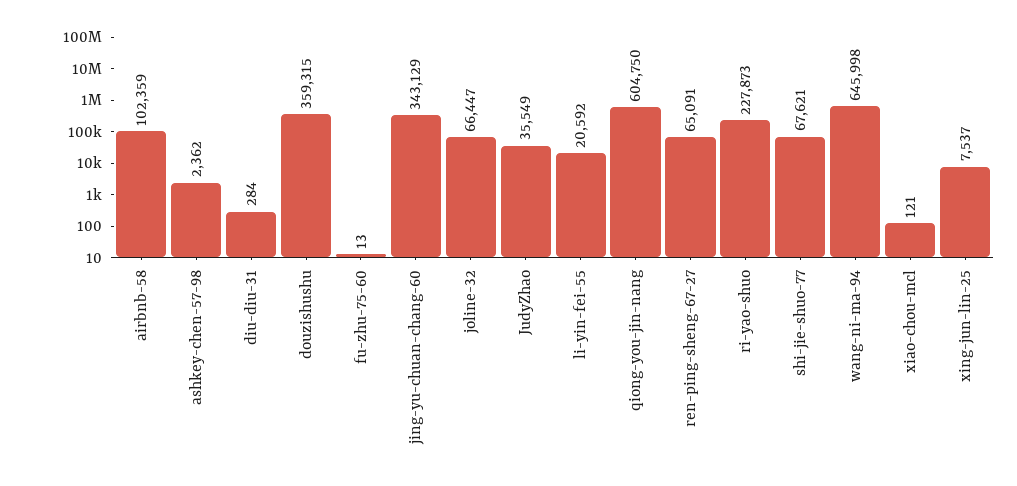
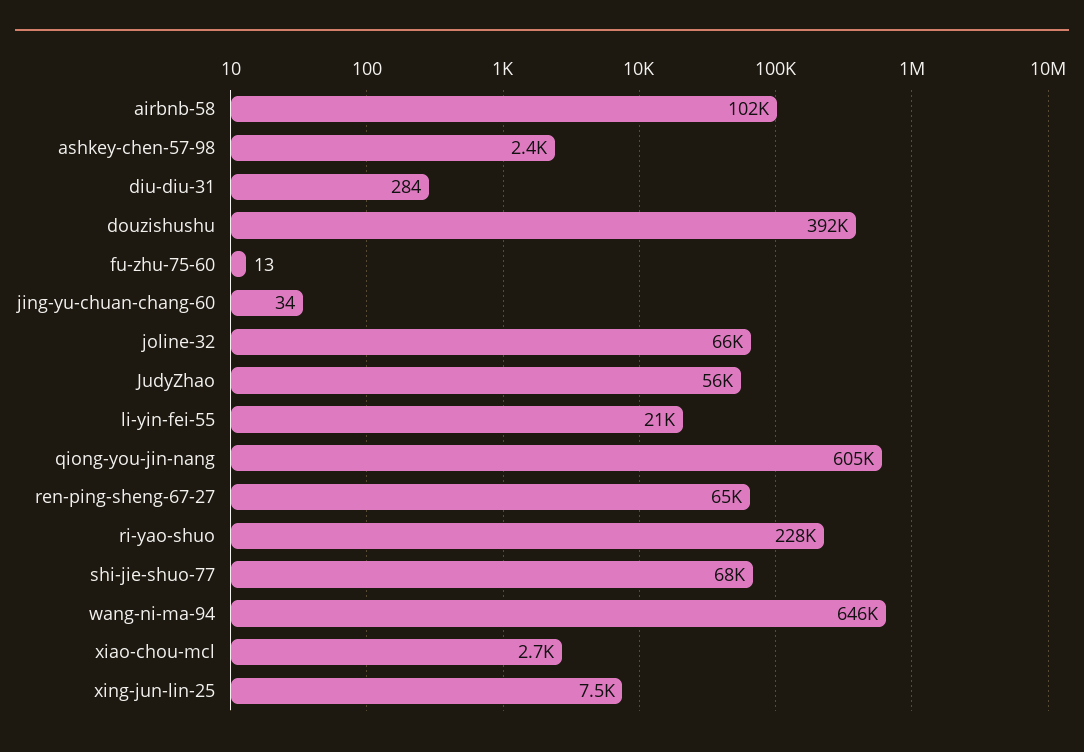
  {
    "airbnb-58": 102359,
    "ashkey-chen-57-98": 2362,
    "diu-diu-31": 284,
-   "douzishushu": 359315,
+   "douzishushu": 392000,
    "fu-zhu-75-60": 13,
-   "jing-yu-chuan-chang-60": 343129,
+   "jing-yu-chuan-chang-60": 34,
    "joline-32": 66447,
-   "JudyZhao": 35549,
+   "JudyZhao": 56000,
    "li-yin-fei-55": 20592,
    "qiong-you-jin-nang": 604750,
    "ren-ping-sheng-67-27": 65091,
    "ri-yao-shuo": 227873,
    "shi-jie-shuo-77": 67621,
    "wang-ni-ma-94": 645998,
-   "xiao-chou-mcl": 121,
+   "xiao-chou-mcl": 2700,
    "xing-jun-lin-25": 7537
  }

